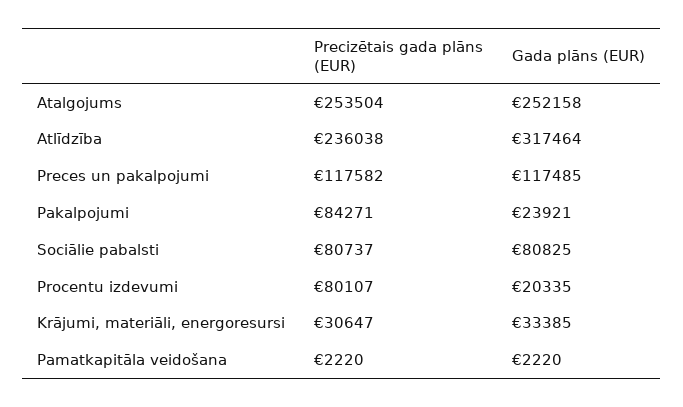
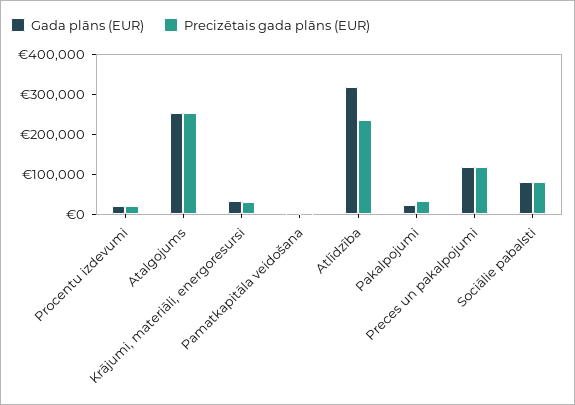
  {
    "Precizētais gada plāns (EUR)": {
      "Atalgojums": 253504,
      "Atlīdzība": 236038,
      "Preces un pakalpojumi": 117582,
-     "Pakalpojumi": 84271,
+     "Pakalpojumi": 40000,
      "Sociālie pabalsti": 80737,
-     "Procentu izdevumi": 80107,
+     "Procentu izdevumi": 20000,
      "Krājumi, materiāli, energoresursi": 30647,
      "Pamatkapitāla veidošana": 2220
    },
    "Gada plāns (EUR)": {
      "Atalgojums": 252158,
      "Atlīdzība": 317464,
      "Preces un pakalpojumi": 117485,
      "Pakalpojumi": 23921,
      "Sociālie pabalsti": 80825,
      "Procentu izdevumi": 20335,
      "Krājumi, materiāli, energoresursi": 33385,
      "Pamatkapitāla veidošana": 2220
    }
  }

